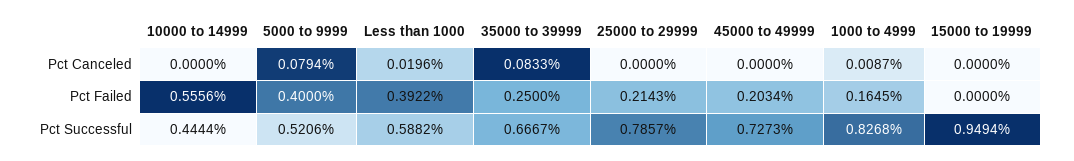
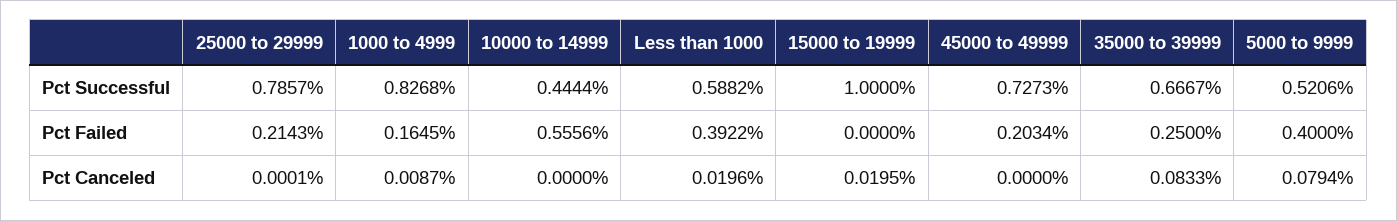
  {
    "10000 to 14999": {
      "Pct Canceled": 0,
      "Pct Failed": 0.5556,
      "Pct Successful": 0.4444
    },
    "5000 to 9999": {
      "Pct Canceled": 0.0794,
      "Pct Failed": 0.4,
      "Pct Successful": 0.5206
    },
    "Less than 1000": {
      "Pct Canceled": 0.0196,
      "Pct Failed": 0.3922,
      "Pct Successful": 0.5882
    },
    "35000 to 39999": {
      "Pct Canceled": 0.0833,
      "Pct Failed": 0.25,
      "Pct Successful": 0.6667
    },
    "25000 to 29999": {
-     "Pct Canceled": 0,
+     "Pct Canceled": 0.0001,
      "Pct Failed": 0.2143,
      "Pct Successful": 0.7857
    },
    "45000 to 49999": {
      "Pct Canceled": 0,
      "Pct Failed": 0.2034,
      "Pct Successful": 0.7273
    },
    "1000 to 4999": {
      "Pct Canceled": 0.0087,
      "Pct Failed": 0.1645,
      "Pct Successful": 0.8268
    },
    "15000 to 19999": {
-     "Pct Canceled": 0,
+     "Pct Canceled": 0.0195,
      "Pct Failed": 0,
-     "Pct Successful": 0.9494
+     "Pct Successful": 1
    }
  }

